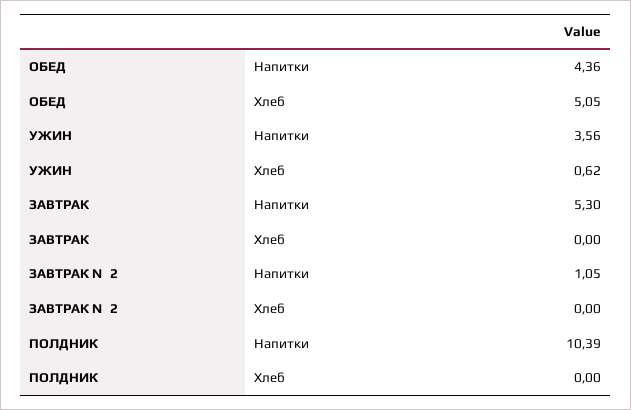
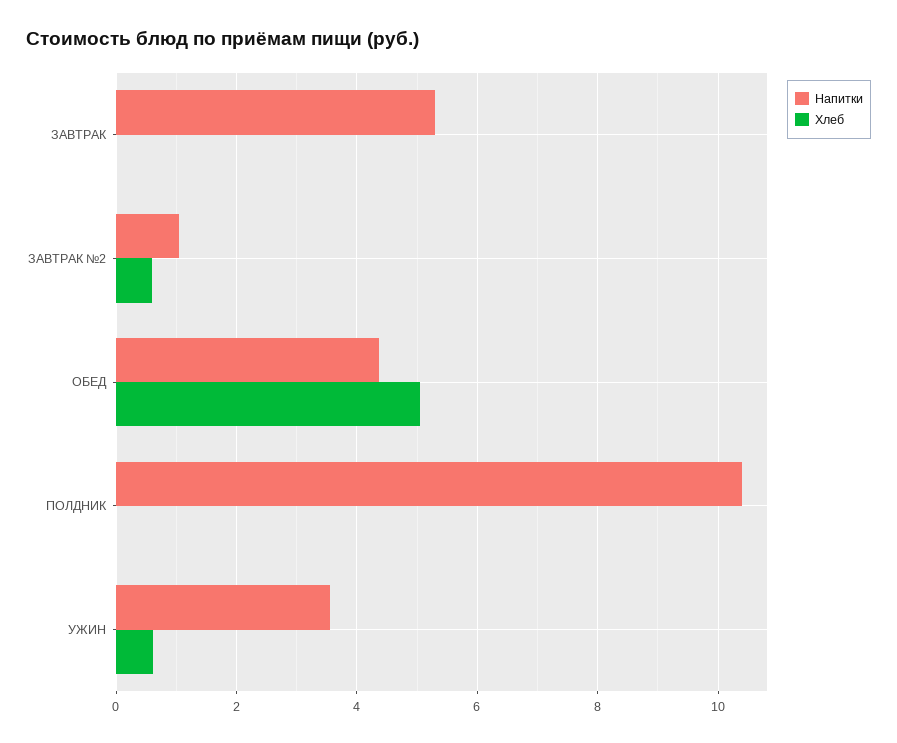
  {
    "Напитки": {
      "ОБЕД": 4.36,
      "УЖИН": 3.56,
      "ЗАВТРАК": 5.3,
      "ЗАВТРАК №2": 1.05,
      "ПОЛДНИК": 10.39
    },
    "Хлеб": {
      "ОБЕД": 5.05,
      "УЖИН": 0.62,
      "ЗАВТРАК": 0,
-     "ЗАВТРАК №2": 0,
+     "ЗАВТРАК №2": 0.6,
      "ПОЛДНИК": 0
    }
  }

